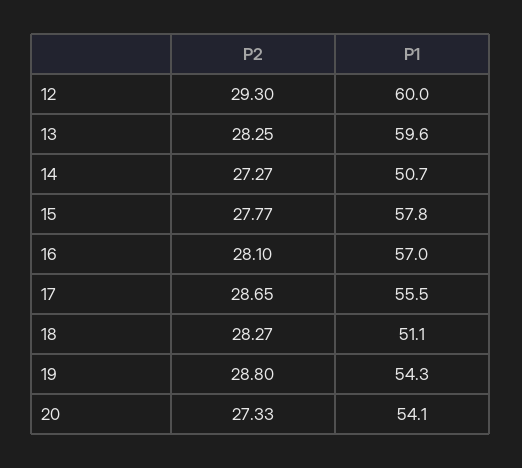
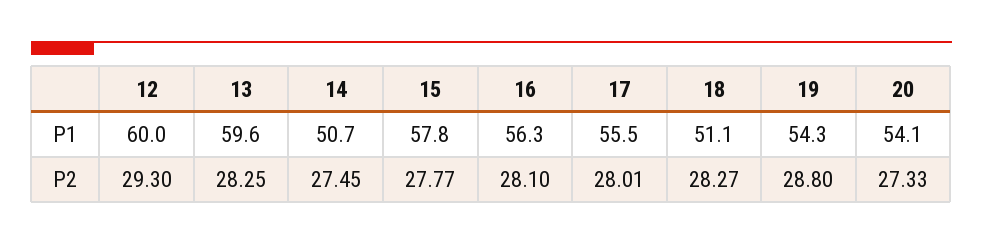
  {
    "P2": {
      "12": 29.3,
      "13": 28.25,
-     "14": 27.27,
+     "14": 27.45,
      "15": 27.77,
      "16": 28.1,
-     "17": 28.65,
+     "17": 28.01,
      "18": 28.27,
      "19": 28.8,
      "20": 27.33
    },
    "P1": {
      "12": 60,
      "13": 59.6,
      "14": 50.7,
      "15": 57.8,
-     "16": 57,
+     "16": 56.3,
      "17": 55.5,
      "18": 51.1,
      "19": 54.3,
      "20": 54.1
    }
  }

